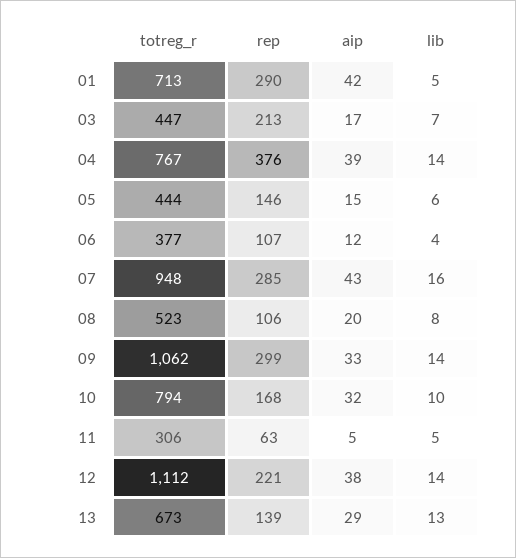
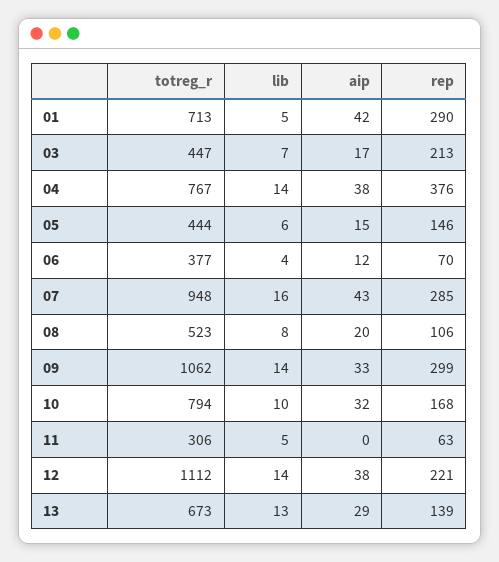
  {
    "totreg_r": {
      "01": 713,
      "03": 447,
      "04": 767,
      "05": 444,
      "06": 377,
      "07": 948,
      "08": 523,
      "09": 1062,
      "10": 794,
      "11": 306,
      "12": 1112,
      "13": 673
    },
    "rep": {
      "01": 290,
      "03": 213,
      "04": 376,
      "05": 146,
-     "06": 107,
+     "06": 70,
      "07": 285,
      "08": 106,
      "09": 299,
      "10": 168,
      "11": 63,
      "12": 221,
      "13": 139
    },
    "aip": {
      "01": 42,
      "03": 17,
-     "04": 39,
+     "04": 38,
      "05": 15,
      "06": 12,
      "07": 43,
      "08": 20,
      "09": 33,
      "10": 32,
-     "11": 5,
+     "11": 0,
      "12": 38,
      "13": 29
    },
    "lib": {
      "01": 5,
      "03": 7,
      "04": 14,
      "05": 6,
      "06": 4,
      "07": 16,
      "08": 8,
      "09": 14,
      "10": 10,
      "11": 5,
      "12": 14,
      "13": 13
    }
  }

